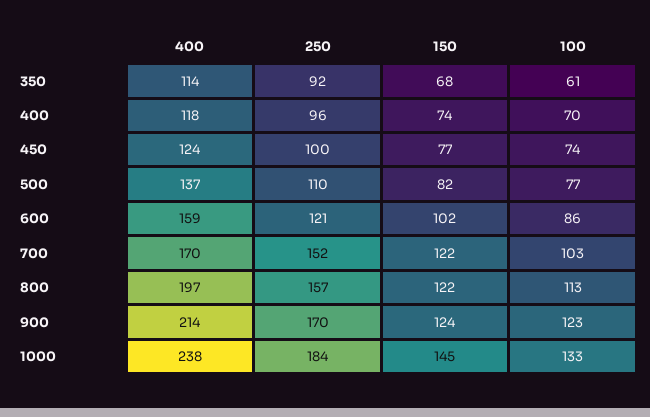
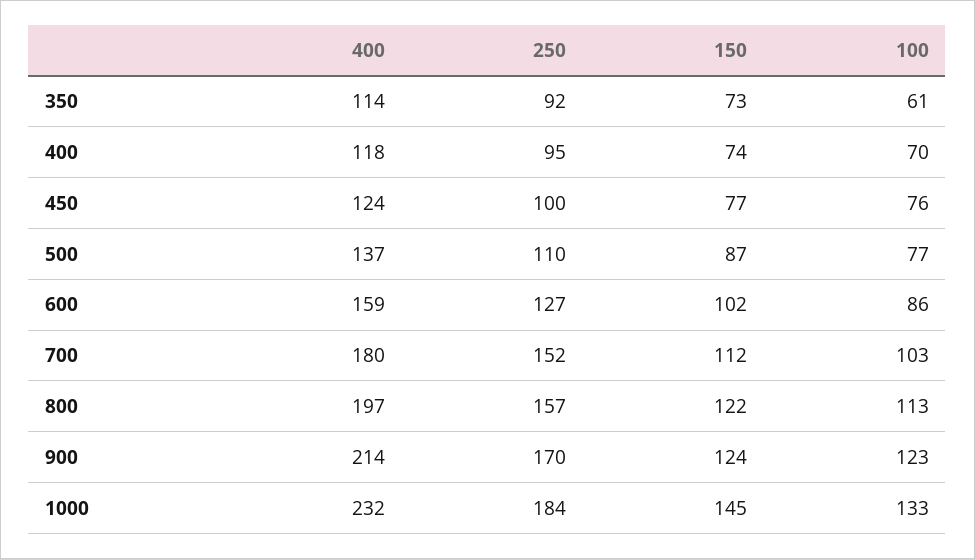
  {
    "400": {
      "350": 114,
      "400": 118,
      "450": 124,
      "500": 137,
      "600": 159,
-     "700": 170,
+     "700": 180,
      "800": 197,
      "900": 214,
-     "1000": 238
+     "1000": 232
    },
    "250": {
      "350": 92,
-     "400": 96,
+     "400": 95,
      "450": 100,
      "500": 110,
-     "600": 121,
+     "600": 127,
      "700": 152,
      "800": 157,
      "900": 170,
      "1000": 184
    },
    "150": {
-     "350": 68,
+     "350": 73,
      "400": 74,
      "450": 77,
-     "500": 82,
+     "500": 87,
      "600": 102,
-     "700": 122,
+     "700": 112,
      "800": 122,
      "900": 124,
      "1000": 145
    },
    "100": {
      "350": 61,
      "400": 70,
-     "450": 74,
+     "450": 76,
      "500": 77,
      "600": 86,
      "700": 103,
      "800": 113,
      "900": 123,
      "1000": 133
    }
  }

